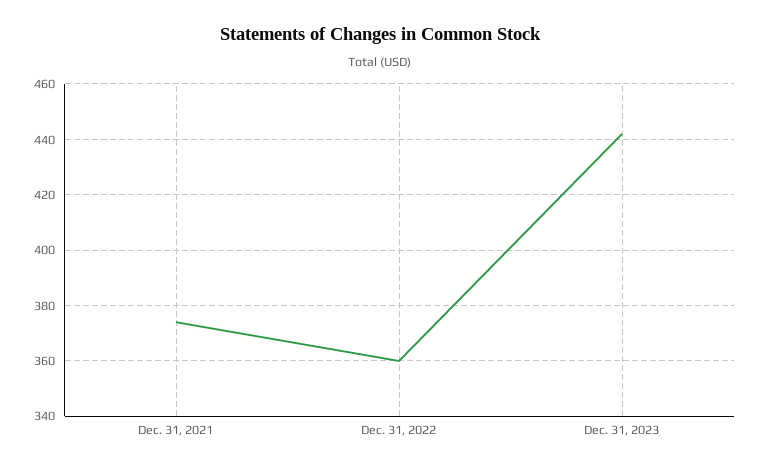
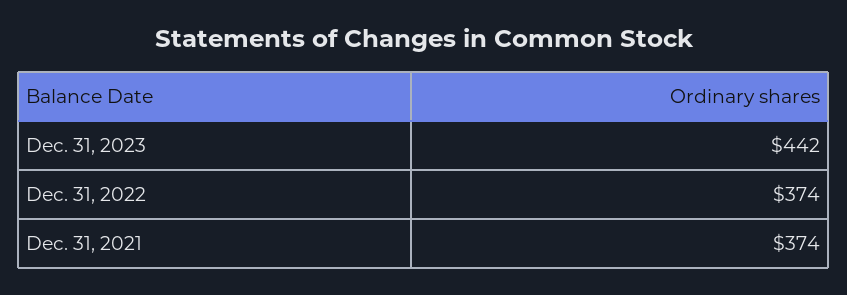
  {
    "Dec. 31, 2021": 374,
-   "Dec. 31, 2022": 360,
+   "Dec. 31, 2022": 374,
    "Dec. 31, 2023": 442
  }

